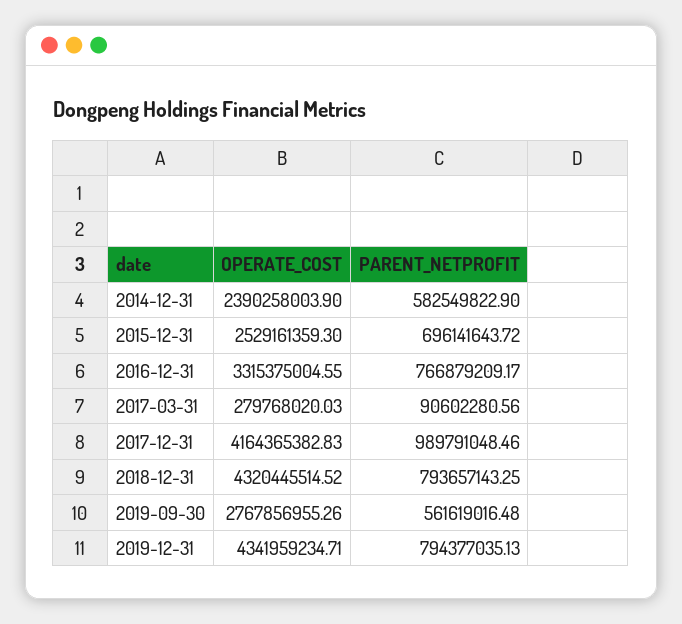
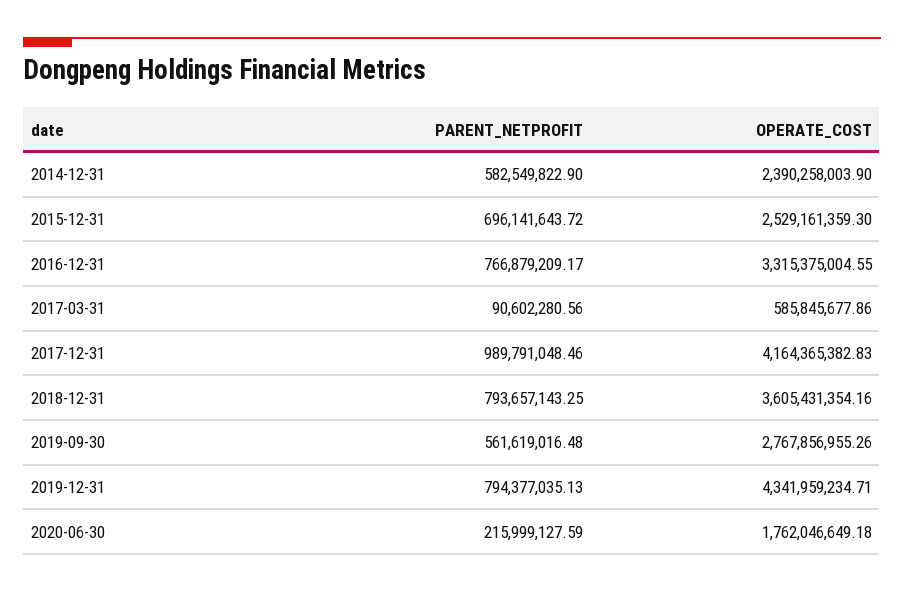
  {
    "OPERATE_COST": {
      "2014-12-31": 2390258003.9,
      "2015-12-31": 2529161359.3,
      "2016-12-31": 3315375004.55,
-     "2017-03-31": 279768020.03,
+     "2017-03-31": 585845677.86,
      "2017-12-31": 4164365382.83,
-     "2018-12-31": 4320445514.52,
+     "2018-12-31": 3605431354.16,
      "2019-09-30": 2767856955.26,
-     "2019-12-31": 4341959234.71
+     "2019-12-31": 4341959234.71,
+     "2020-06-30": 1762046649.18
    },
    "PARENT_NETPROFIT": {
      "2014-12-31": 582549822.9,
      "2015-12-31": 696141643.72,
      "2016-12-31": 766879209.17,
      "2017-03-31": 90602280.56,
      "2017-12-31": 989791048.46,
      "2018-12-31": 793657143.25,
      "2019-09-30": 561619016.48,
-     "2019-12-31": 794377035.13
+     "2019-12-31": 794377035.13,
+     "2020-06-30": 215999127.59
    }
  }

